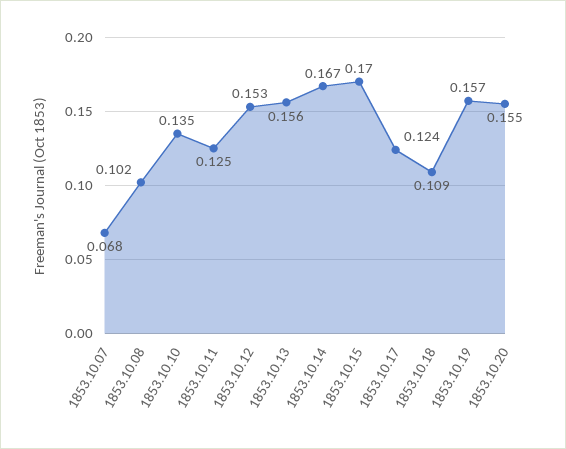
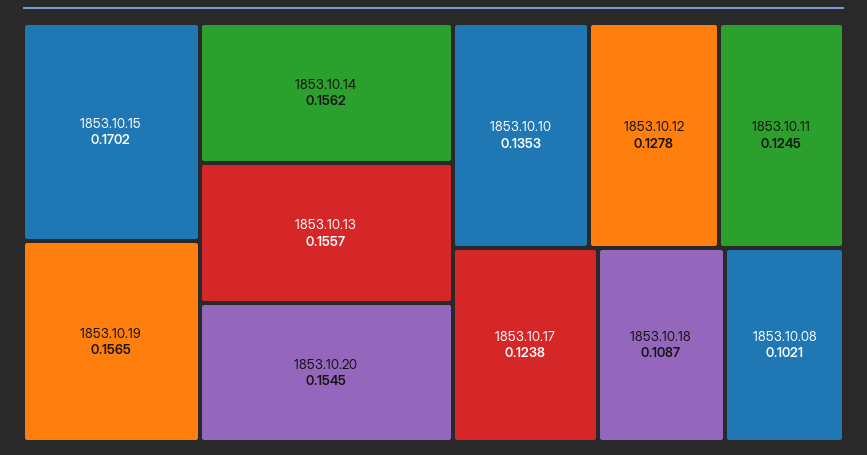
  {
-   "1853.10.07": 0.068,
    "1853.10.08": 0.1021,
    "1853.10.10": 0.1353,
    "1853.10.11": 0.1245,
-   "1853.10.12": 0.153,
+   "1853.10.12": 0.1278,
    "1853.10.13": 0.1557,
-   "1853.10.14": 0.167,
+   "1853.10.14": 0.1562,
    "1853.10.15": 0.1702,
    "1853.10.17": 0.1238,
    "1853.10.18": 0.1087,
    "1853.10.19": 0.1565,
    "1853.10.20": 0.1545
  }

